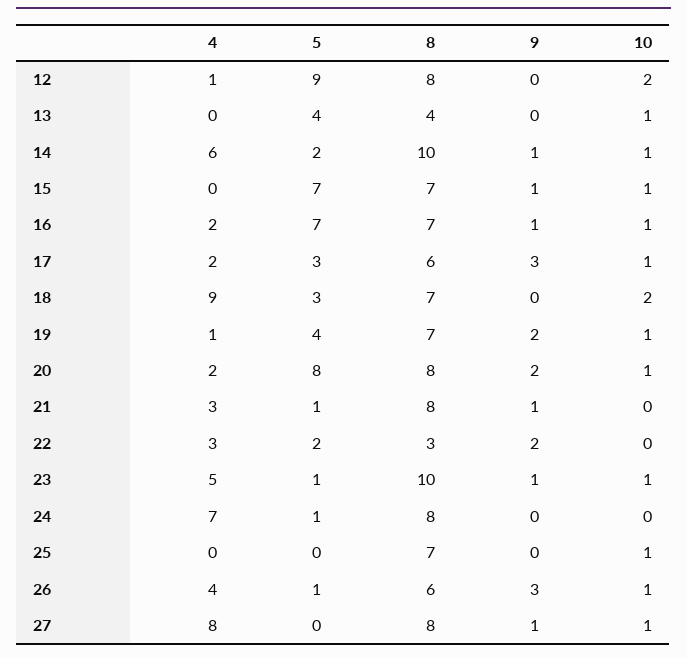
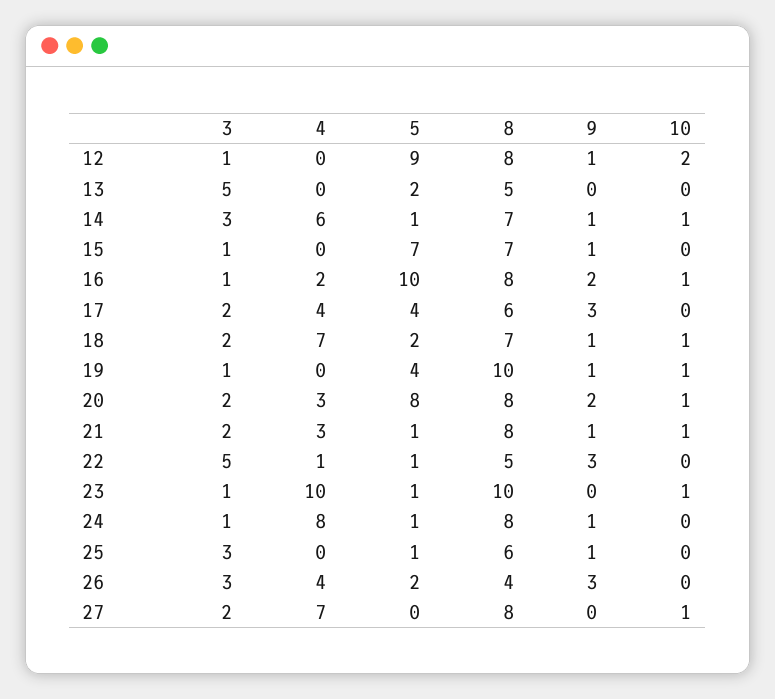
  {
    "4": {
-     "12": 1,
+     "12": 0,
      "13": 0,
      "14": 6,
      "15": 0,
      "16": 2,
-     "17": 2,
+     "17": 4,
-     "18": 9,
+     "18": 7,
-     "19": 1,
+     "19": 0,
-     "20": 2,
+     "20": 3,
      "21": 3,
-     "22": 3,
+     "22": 1,
-     "23": 5,
+     "23": 10,
-     "24": 7,
+     "24": 8,
      "25": 0,
      "26": 4,
-     "27": 8
+     "27": 7
    },
    "5": {
      "12": 9,
-     "13": 4,
+     "13": 2,
-     "14": 2,
+     "14": 1,
      "15": 7,
-     "16": 7,
+     "16": 10,
-     "17": 3,
+     "17": 4,
-     "18": 3,
+     "18": 2,
      "19": 4,
      "20": 8,
      "21": 1,
-     "22": 2,
+     "22": 1,
      "23": 1,
      "24": 1,
-     "25": 0,
+     "25": 1,
-     "26": 1,
+     "26": 2,
      "27": 0
    },
    "8": {
      "12": 8,
-     "13": 4,
+     "13": 5,
-     "14": 10,
+     "14": 7,
      "15": 7,
-     "16": 7,
+     "16": 8,
      "17": 6,
      "18": 7,
-     "19": 7,
+     "19": 10,
      "20": 8,
      "21": 8,
-     "22": 3,
+     "22": 5,
      "23": 10,
      "24": 8,
-     "25": 7,
+     "25": 6,
-     "26": 6,
+     "26": 4,
      "27": 8
    },
    "9": {
-     "12": 0,
+     "12": 1,
      "13": 0,
      "14": 1,
      "15": 1,
-     "16": 1,
+     "16": 2,
      "17": 3,
-     "18": 0,
+     "18": 1,
-     "19": 2,
+     "19": 1,
      "20": 2,
      "21": 1,
-     "22": 2,
+     "22": 3,
-     "23": 1,
+     "23": 0,
-     "24": 0,
+     "24": 1,
-     "25": 0,
+     "25": 1,
      "26": 3,
-     "27": 1
+     "27": 0
    },
    "10": {
      "12": 2,
-     "13": 1,
+     "13": 0,
      "14": 1,
-     "15": 1,
+     "15": 0,
      "16": 1,
-     "17": 1,
+     "17": 0,
-     "18": 2,
+     "18": 1,
      "19": 1,
      "20": 1,
-     "21": 0,
+     "21": 1,
      "22": 0,
      "23": 1,
      "24": 0,
-     "25": 1,
+     "25": 0,
-     "26": 1,
+     "26": 0,
      "27": 1
-   }
+   },
+   "3": {
+     "12": 1,
+     "13": 5,
+     "14": 3,
+     "15": 1,
+     "16": 1,
+     "17": 2,
+     "18": 2,
+     "19": 1,
+     "20": 2,
+     "21": 2,
+     "22": 5,
+     "23": 1,
+     "24": 1,
+     "25": 3,
+     "26": 3,
+     "27": 2
+   }
  }

